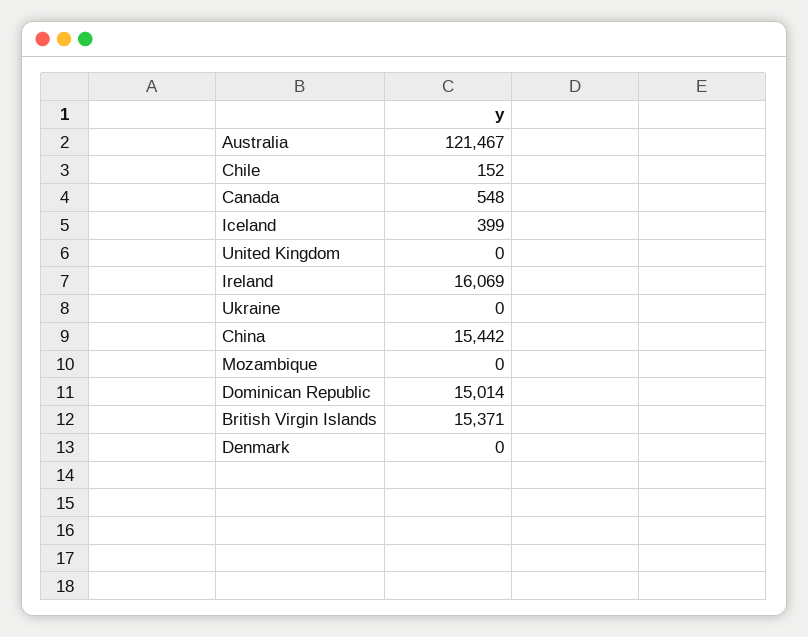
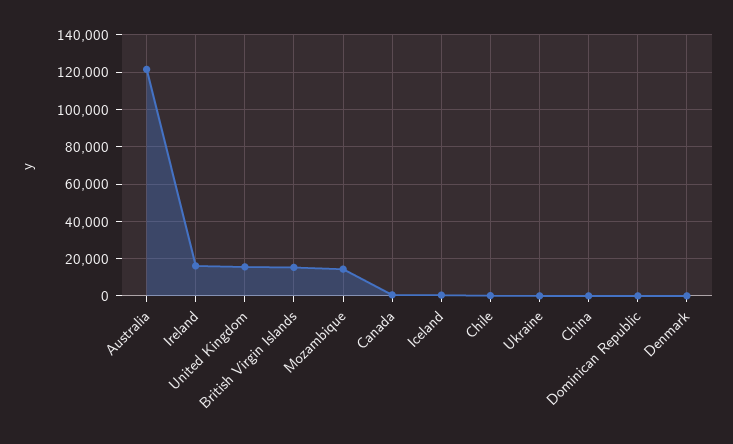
  {
    "Australia": 121467,
    "Chile": 152,
    "Canada": 548,
    "Iceland": 399,
-   "United Kingdom": 0,
+   "United Kingdom": 15000,
    "Ireland": 16069,
    "Ukraine": 0,
-   "China": 15442,
+   "China": 0,
-   "Mozambique": 0,
+   "Mozambique": 15000,
-   "Dominican Republic": 15014,
+   "Dominican Republic": 0,
    "British Virgin Islands": 15371,
    "Denmark": 0
  }

